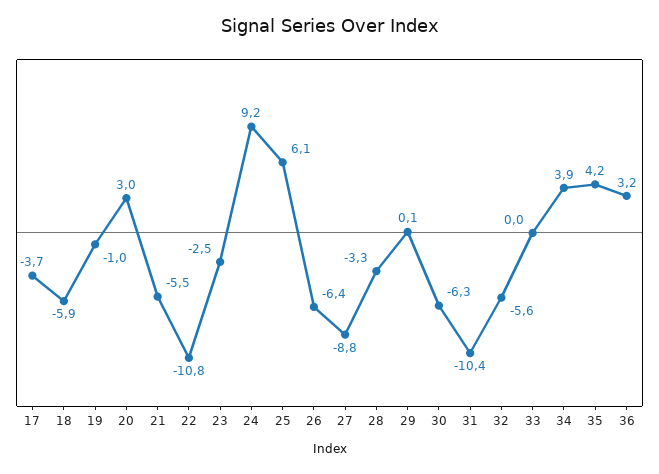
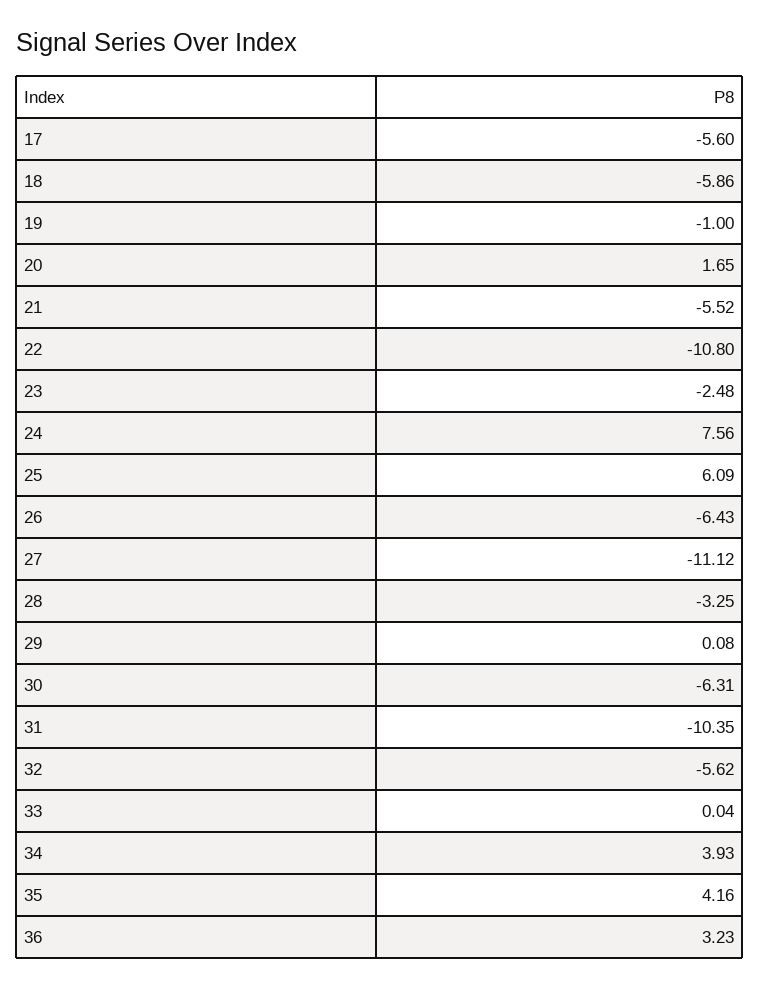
  {
-   "17": -3.7,
+   "17": -5.6,
    "18": -5.86,
    "19": -1,
-   "20": 3,
+   "20": 1.65,
    "21": -5.52,
    "22": -10.8,
    "23": -2.48,
-   "24": 9.2,
+   "24": 7.56,
    "25": 6.09,
    "26": -6.43,
-   "27": -8.8,
+   "27": -11.12,
    "28": -3.25,
    "29": 0.08,
    "30": -6.31,
    "31": -10.35,
    "32": -5.62,
    "33": 0.04,
    "34": 3.93,
    "35": 4.16,
    "36": 3.23
  }

